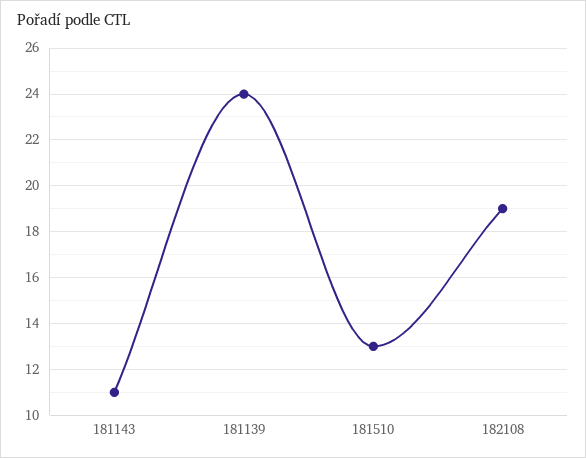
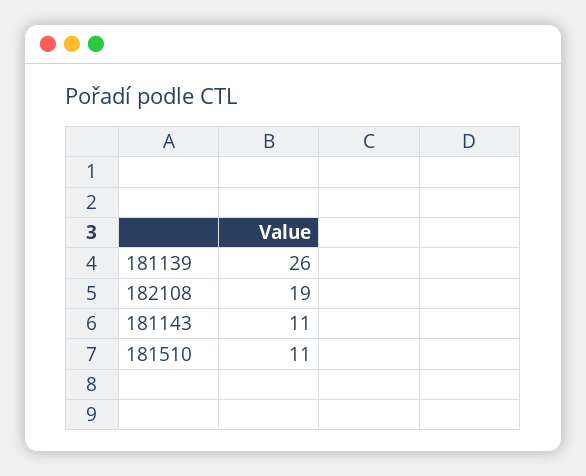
  {
    "181143": 11,
-   "181139": 24,
+   "181139": 26,
-   "181510": 13,
+   "181510": 11,
    "182108": 19
  }

